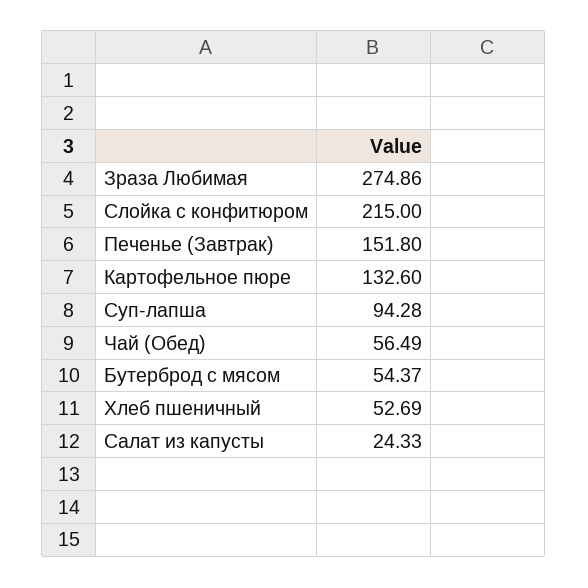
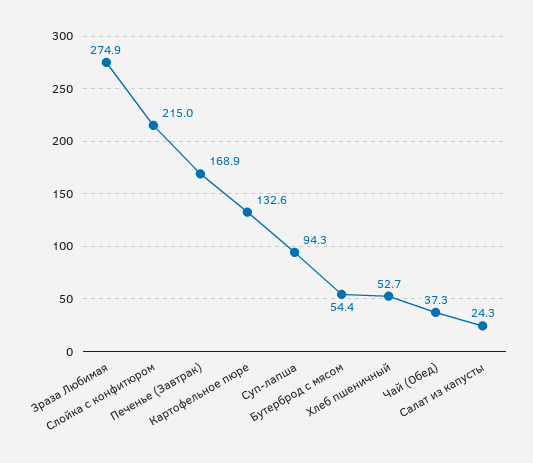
  {
    "Зраза Любимая": 274.86,
    "Слойка с конфитюром": 215,
-   "Печенье (Завтрак)": 151.8,
+   "Печенье (Завтрак)": 168.9,
    "Картофельное пюре": 132.6,
    "Суп-лапша": 94.28,
-   "Чай (Обед)": 56.49,
+   "Чай (Обед)": 37.3,
    "Бутерброд с мясом": 54.37,
    "Хлеб пшеничный": 52.69,
    "Салат из капусты": 24.33
  }

